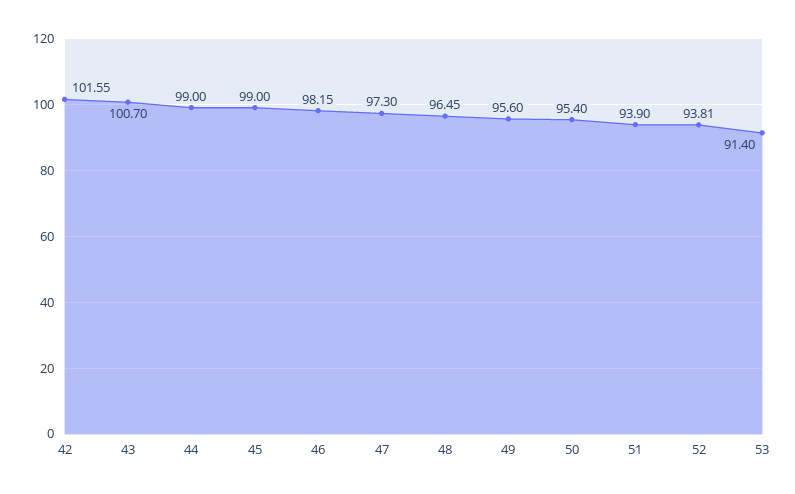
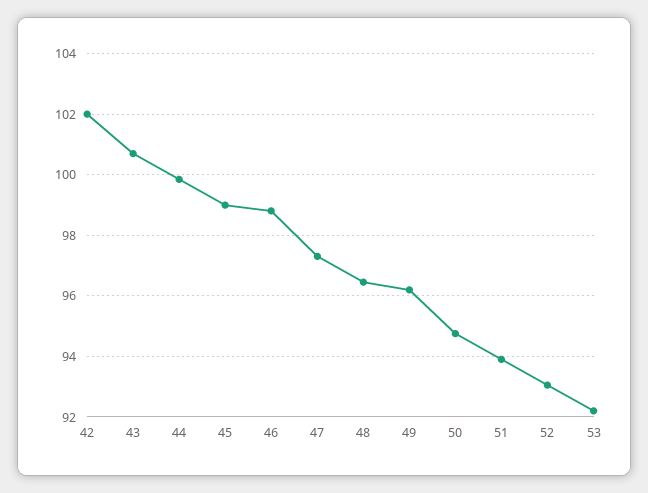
  {
-   "42": 101.55,
+   "42": 102,
    "43": 100.7,
-   "44": 99,
+   "44": 99.8,
    "45": 99,
-   "46": 98.15,
+   "46": 98.8,
    "47": 97.3,
    "48": 96.45,
-   "49": 95.6,
+   "49": 96.2,
-   "50": 95.4,
+   "50": 94.8,
    "51": 93.9,
-   "52": 93.81,
+   "52": 93,
-   "53": 91.4
+   "53": 92.2
  }

